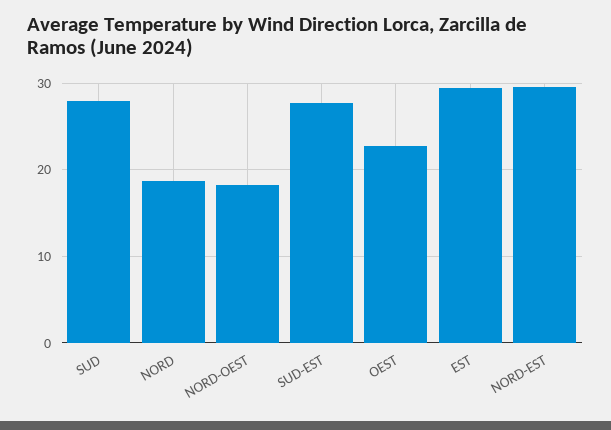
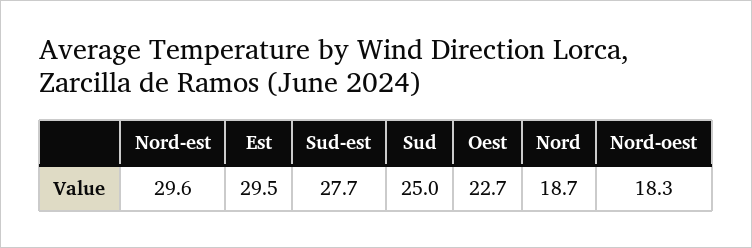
  {
-   "SUD": 28,
+   "SUD": 25,
    "NORD": 18.7,
    "NORD-OEST": 18.3,
    "SUD-EST": 27.7,
    "OEST": 22.7,
    "EST": 29.5,
    "NORD-EST": 29.6
  }

